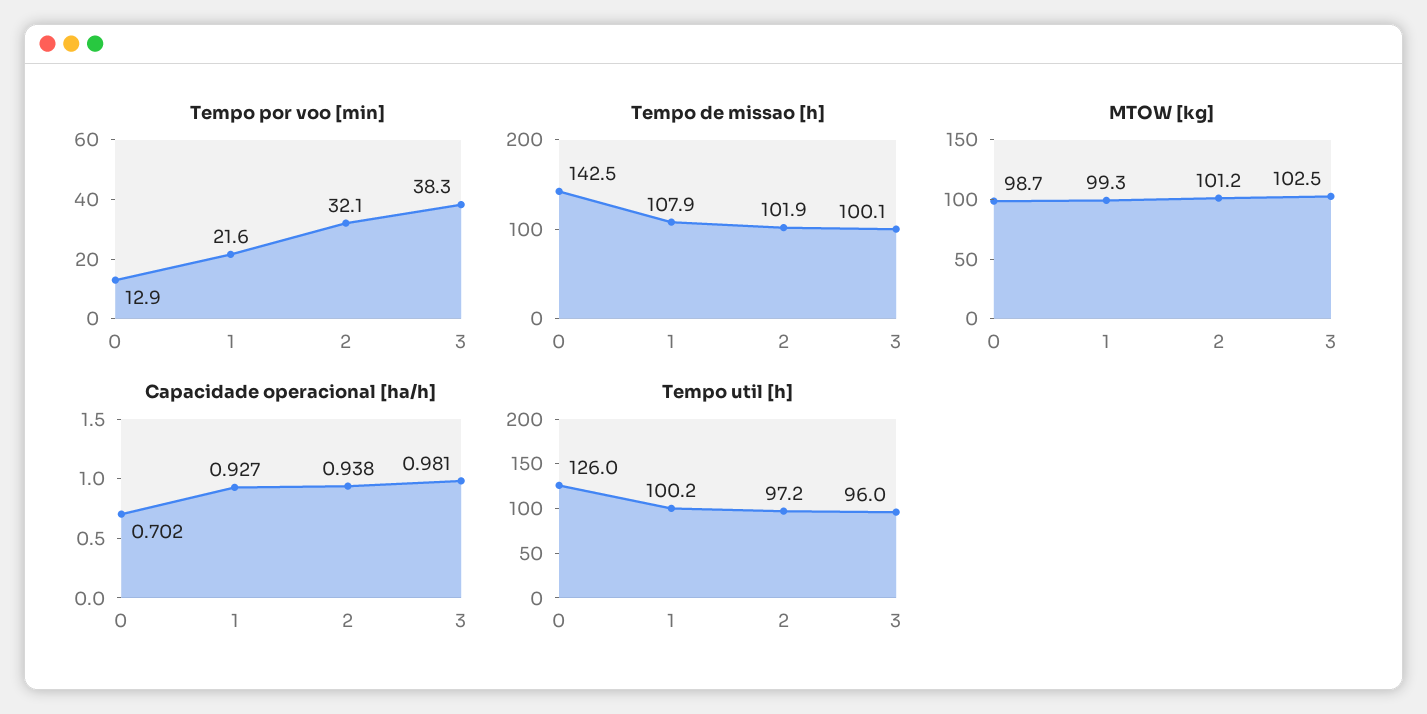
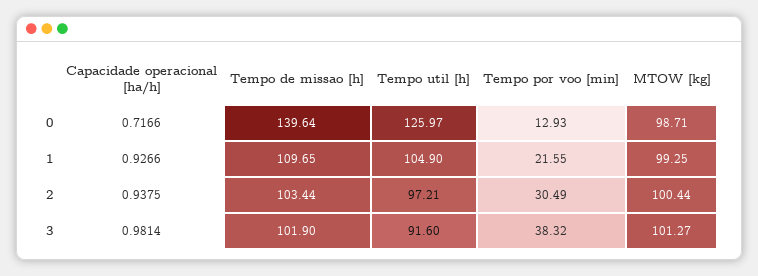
  {
    "Tempo por voo [min]": {
      "0": 12.93,
      "1": 21.55,
-     "2": 32.1,
+     "2": 30.49,
      "3": 38.32
    },
    "Tempo de missao [h]": {
-     "0": 142.5,
+     "0": 139.64,
-     "1": 107.9,
+     "1": 109.65,
-     "2": 101.9,
+     "2": 103.44,
-     "3": 100.1
+     "3": 101.9
    },
    "MTOW [kg]": {
      "0": 98.71,
      "1": 99.25,
-     "2": 101.2,
+     "2": 100.44,
-     "3": 102.5
+     "3": 101.27
    },
    "Capacidade operacional [ha/h]": {
-     "0": 0.702,
+     "0": 0.7166,
      "1": 0.9266,
      "2": 0.9375,
      "3": 0.9814
    },
    "Tempo util [h]": {
      "0": 125.97,
-     "1": 100.2,
+     "1": 104.9,
      "2": 97.21,
-     "3": 96
+     "3": 91.6
    }
  }

